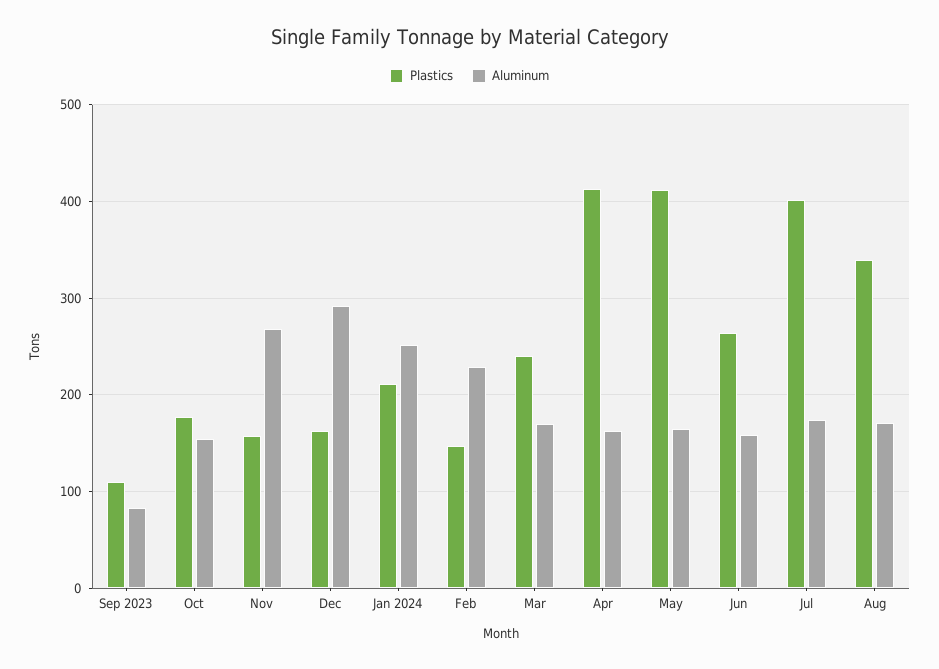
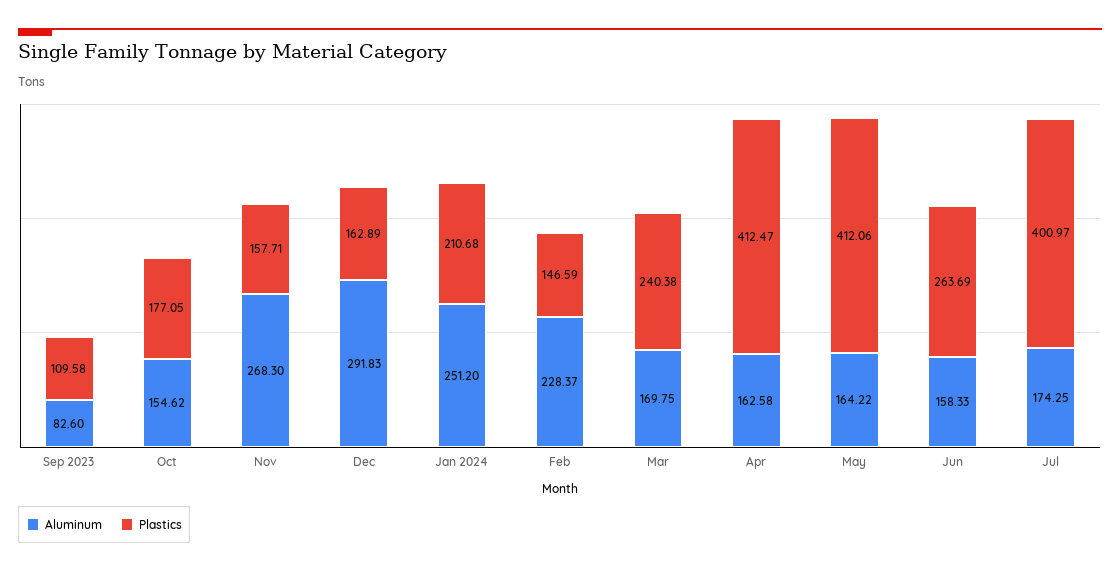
  {
    "Plastics": {
      "Sep 2023": 109.58,
      "Oct": 177.05,
      "Nov": 157.71,
      "Dec": 162.89,
      "Jan 2024": 210.68,
      "Feb": 146.59,
      "Mar": 240.38,
      "Apr": 412.47,
      "May": 412.06,
      "Jun": 263.69,
-     "Jul": 400.97,
+     "Jul": 400.97
-     "Aug": 340
    },
    "Aluminum": {
      "Sep 2023": 82.6,
      "Oct": 154.62,
      "Nov": 268.3,
      "Dec": 291.83,
      "Jan 2024": 251.2,
      "Feb": 228.37,
      "Mar": 169.75,
      "Apr": 162.58,
      "May": 164.22,
      "Jun": 158.33,
-     "Jul": 174.25,
+     "Jul": 174.25
-     "Aug": 170
    }
  }

